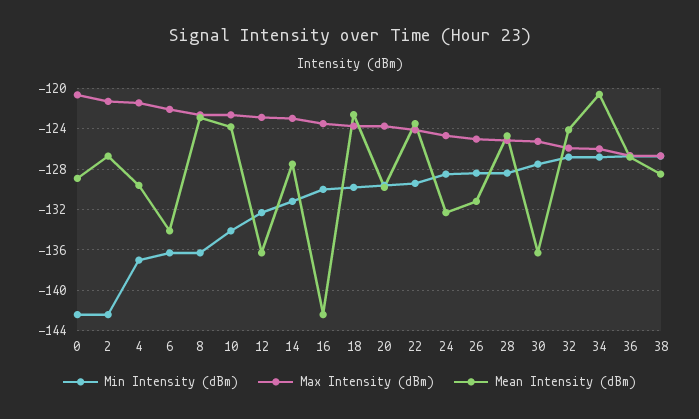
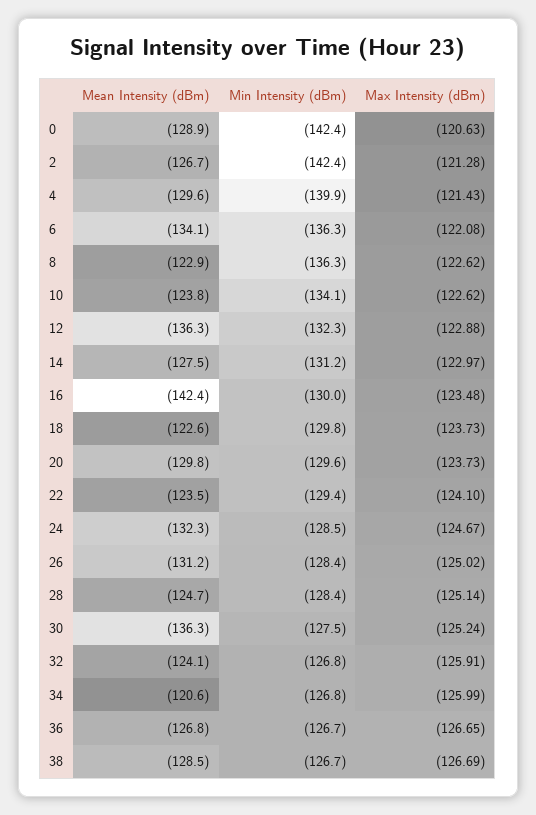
  {
    "Min Intensity (dBm)": {
      "0": -142.4,
      "2": -142.4,
-     "4": -137,
+     "4": -139.9,
      "6": -136.3,
      "8": -136.3,
      "10": -134.1,
      "12": -132.3,
      "14": -131.2,
      "16": -130,
      "18": -129.8,
      "20": -129.6,
      "22": -129.4,
      "24": -128.5,
      "26": -128.4,
      "28": -128.4,
      "30": -127.5,
      "32": -126.8,
      "34": -126.8,
      "36": -126.7,
      "38": -126.7
    },
    "Max Intensity (dBm)": {
      "0": -120.63,
      "2": -121.28,
      "4": -121.43,
      "6": -122.08,
      "8": -122.62,
      "10": -122.62,
      "12": -122.88,
      "14": -122.97,
      "16": -123.48,
      "18": -123.73,
      "20": -123.73,
      "22": -124.1,
      "24": -124.67,
      "26": -125.02,
      "28": -125.14,
      "30": -125.24,
      "32": -125.91,
      "34": -125.99,
      "36": -126.65,
      "38": -126.69
    },
    "Mean Intensity (dBm)": {
      "0": -128.9,
      "2": -126.7,
      "4": -129.6,
      "6": -134.1,
      "8": -122.9,
      "10": -123.8,
      "12": -136.3,
      "14": -127.5,
      "16": -142.4,
      "18": -122.6,
      "20": -129.8,
      "22": -123.5,
      "24": -132.3,
      "26": -131.2,
      "28": -124.7,
      "30": -136.3,
      "32": -124.1,
      "34": -120.6,
      "36": -126.8,
      "38": -128.5
    }
  }

